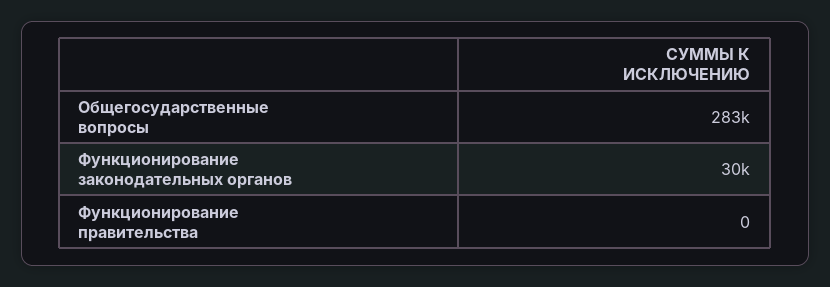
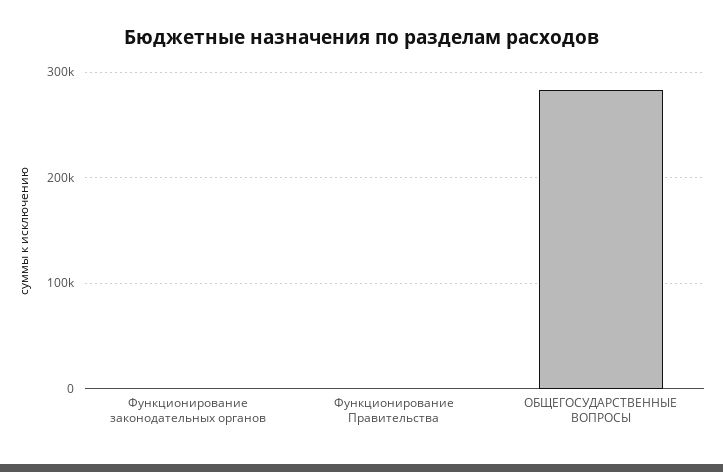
  {
    "Общегосударственные вопросы": 283000,
-   "Функционирование законодательных органов": 30000,
+   "Функционирование законодательных органов": 0,
    "Функционирование правительства": 0
  }

